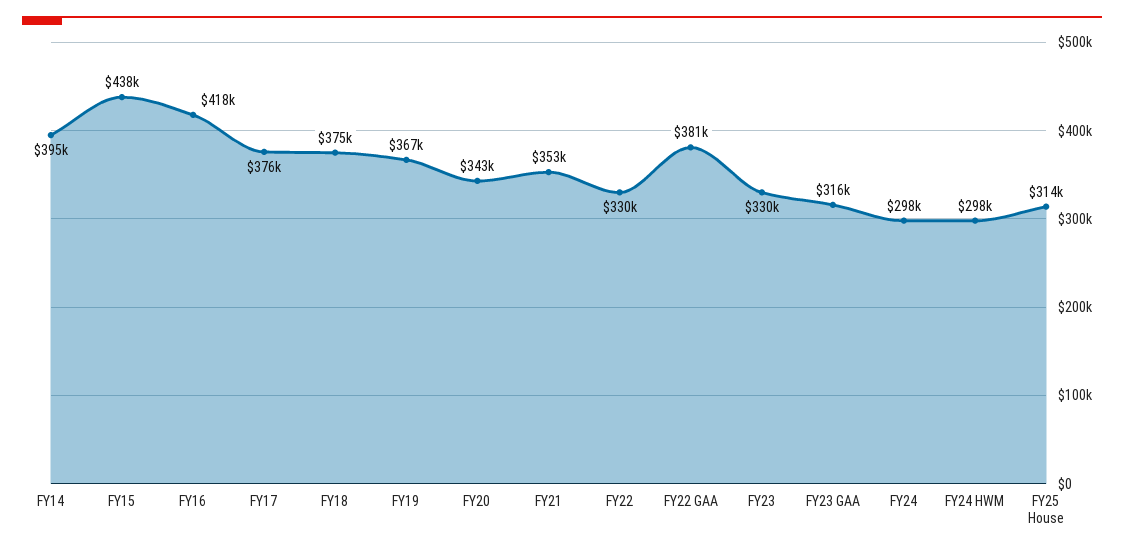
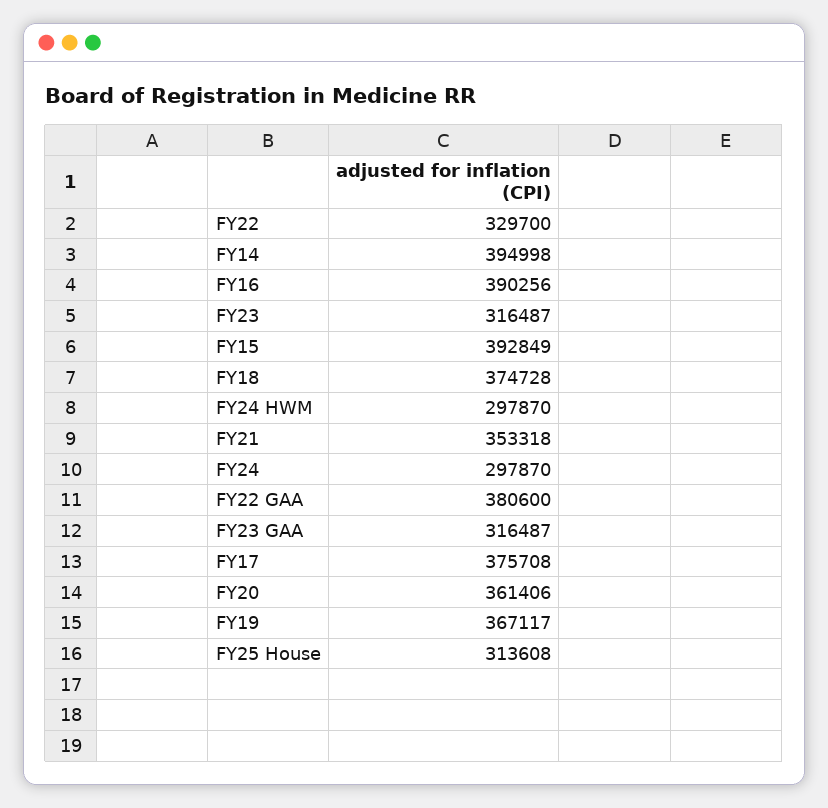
  {
    "FY14": 394998,
-   "FY15": 438000,
+   "FY15": 392849,
-   "FY16": 418000,
+   "FY16": 390256,
    "FY17": 375708,
    "FY18": 374728,
    "FY19": 367117,
-   "FY20": 343000,
+   "FY20": 361406,
    "FY21": 353318,
    "FY22": 329700,
    "FY22 GAA": 380600,
-   "FY23": 330000,
+   "FY23": 316487,
    "FY23 GAA": 316487,
    "FY24": 297870,
    "FY24 HWM": 297870,
    "FY25 House": 313608
  }

